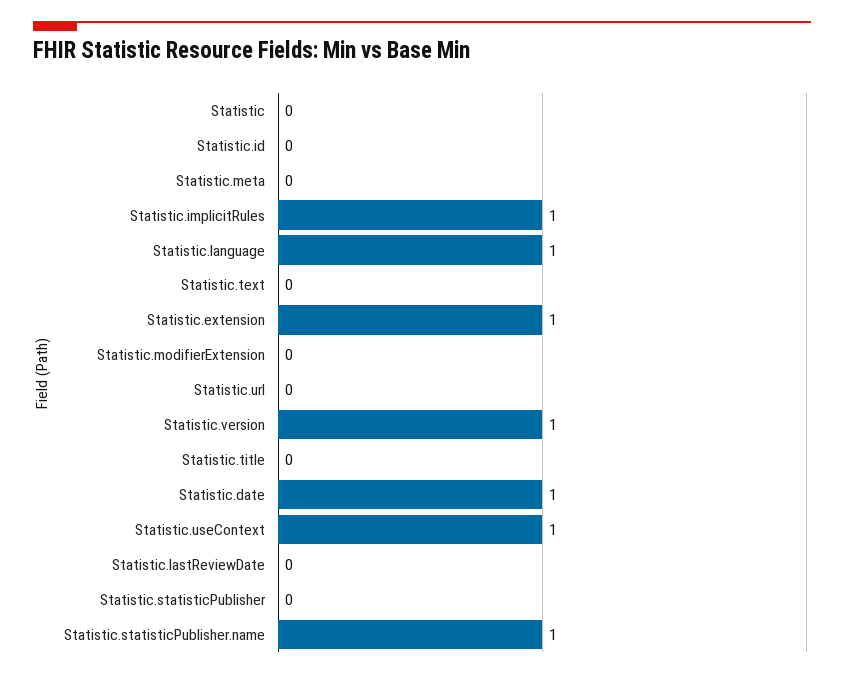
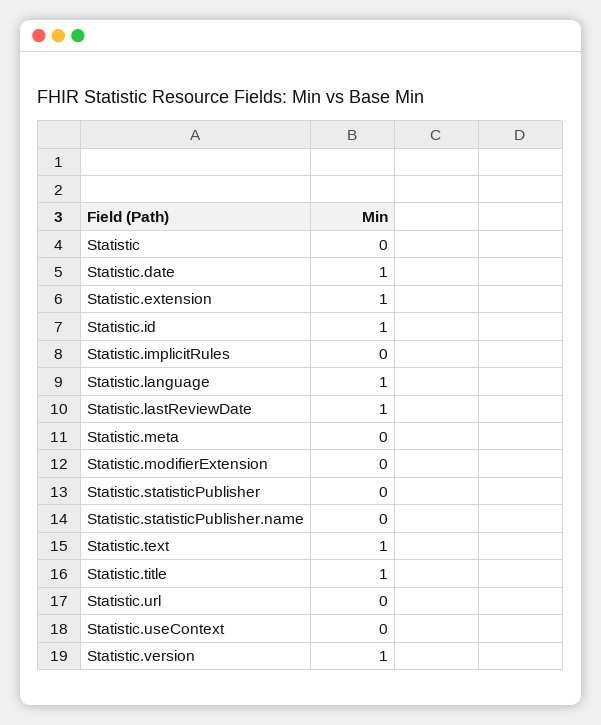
  {
    "Statistic": 0,
-   "Statistic.id": 0,
+   "Statistic.id": 1,
    "Statistic.meta": 0,
-   "Statistic.implicitRules": 1,
+   "Statistic.implicitRules": 0,
    "Statistic.language": 1,
-   "Statistic.text": 0,
+   "Statistic.text": 1,
    "Statistic.extension": 1,
    "Statistic.modifierExtension": 0,
    "Statistic.url": 0,
    "Statistic.version": 1,
-   "Statistic.title": 0,
+   "Statistic.title": 1,
    "Statistic.date": 1,
-   "Statistic.useContext": 1,
+   "Statistic.useContext": 0,
-   "Statistic.lastReviewDate": 0,
+   "Statistic.lastReviewDate": 1,
    "Statistic.statisticPublisher": 0,
-   "Statistic.statisticPublisher.name": 1
+   "Statistic.statisticPublisher.name": 0
  }

